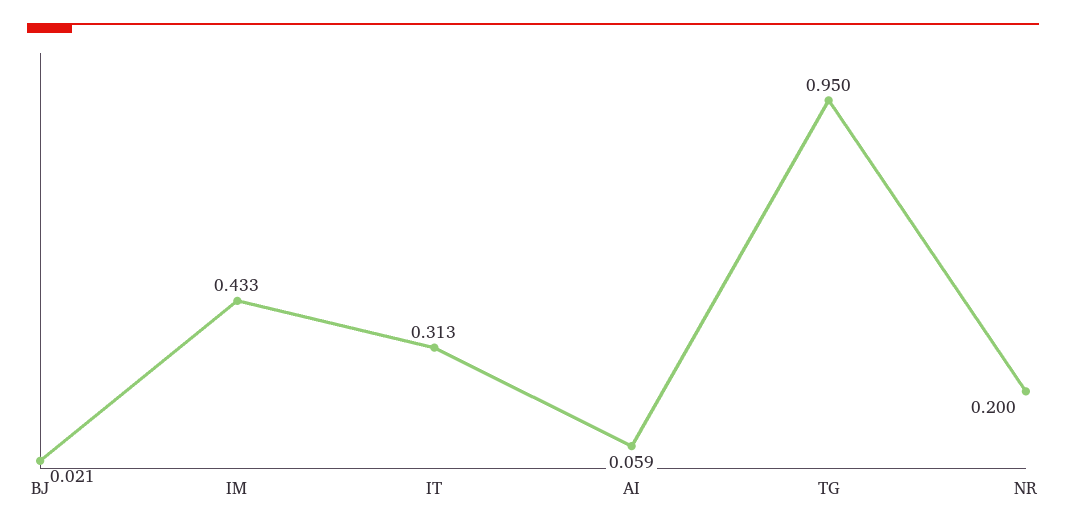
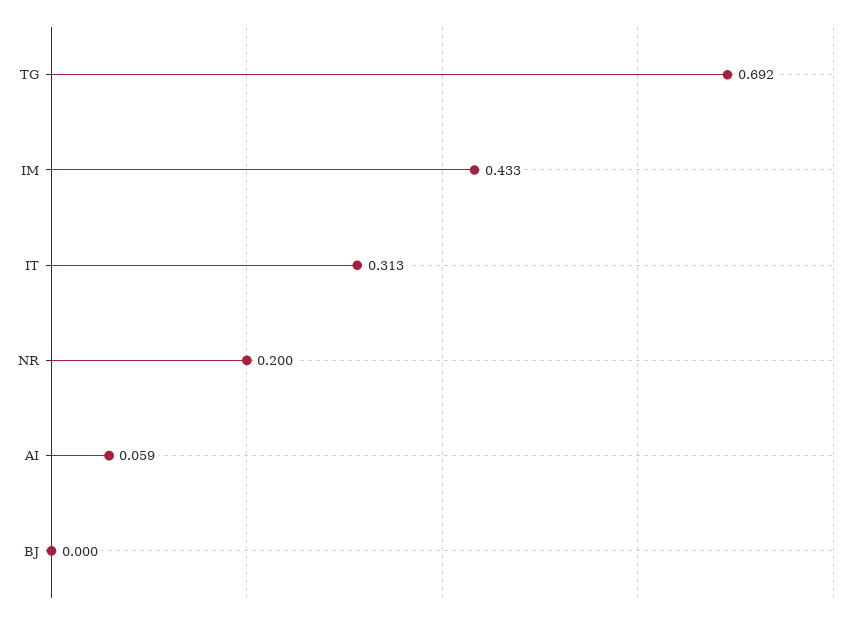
  {
-   "BJ": 0.021,
+   "BJ": 0,
    "IM": 0.433,
    "IT": 0.313,
    "AI": 0.059,
-   "TG": 0.95,
+   "TG": 0.692,
    "NR": 0.2
  }

